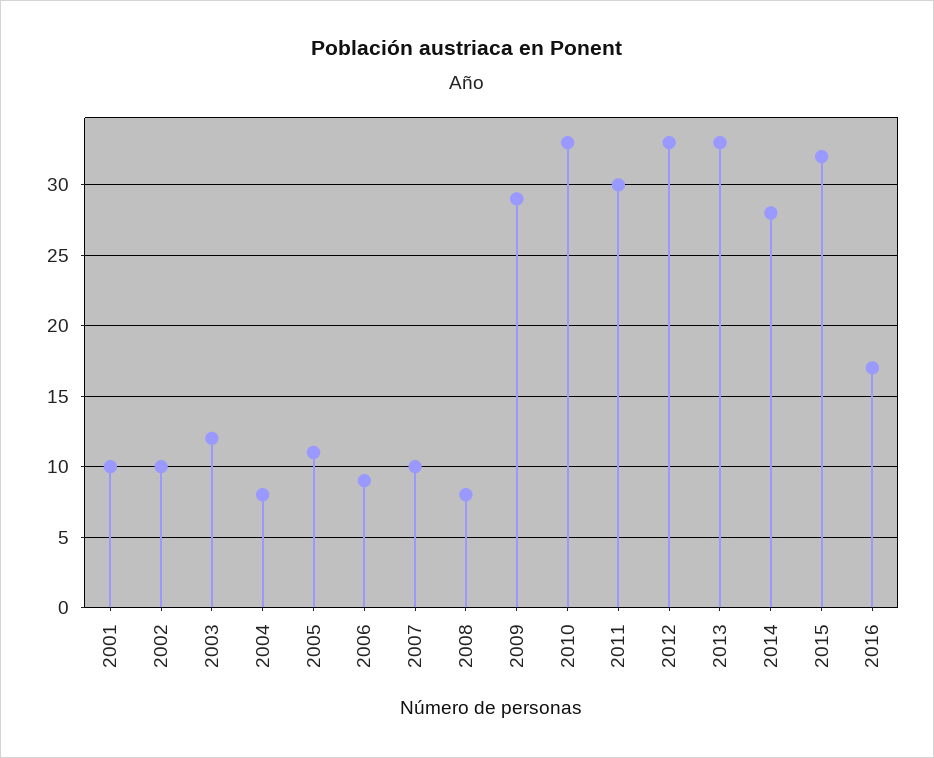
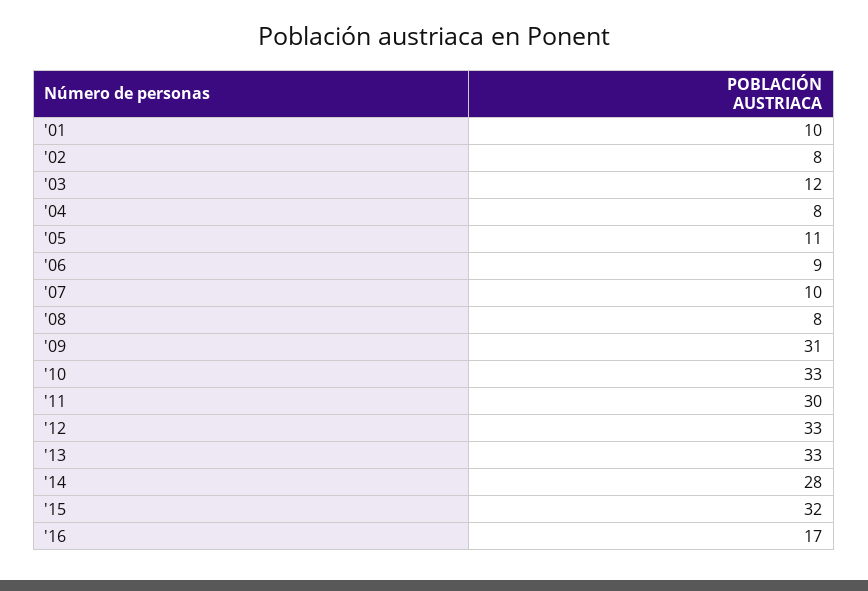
  {
    "2001": 10,
-   "2002": 10,
+   "2002": 8,
    "2003": 12,
    "2004": 8,
    "2005": 11,
    "2006": 9,
    "2007": 10,
    "2008": 8,
-   "2009": 29,
+   "2009": 31,
    "2010": 33,
    "2011": 30,
    "2012": 33,
    "2013": 33,
    "2014": 28,
    "2015": 32,
    "2016": 17
  }

